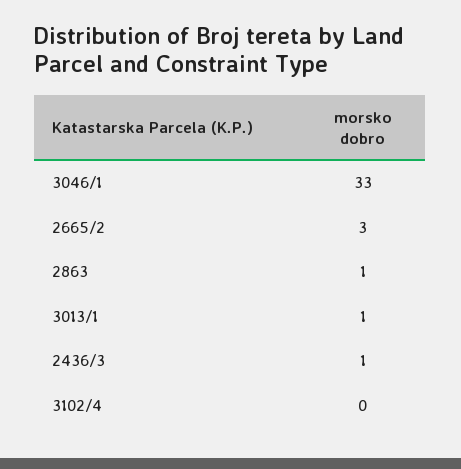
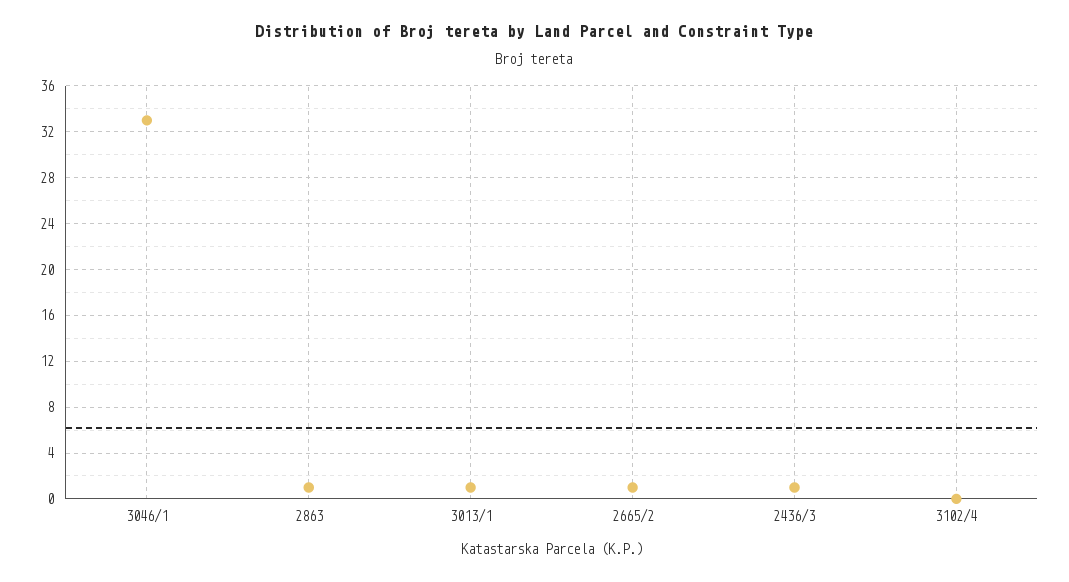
  {
    "3046/1": 33,
-   "2665/2": 3,
+   "2665/2": 1,
    "2863": 1,
    "3013/1": 1,
    "2436/3": 1,
    "3102/4": 0
  }

